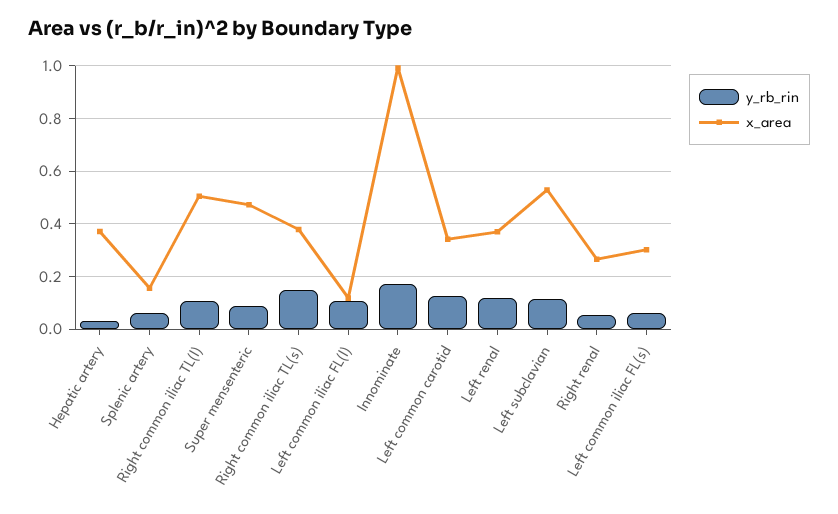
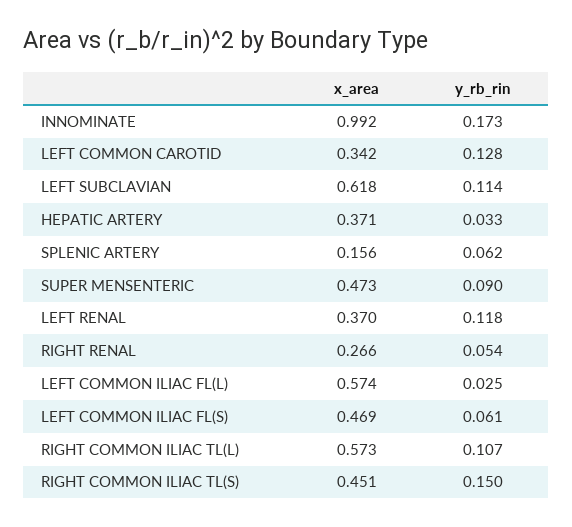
  {
    "y_rb_rin": {
      "Hepatic artery": 0.033,
      "Splenic artery": 0.062,
      "Right common iliac TL(l)": 0.107,
      "Super mensenteric": 0.09,
      "Right common iliac TL(s)": 0.15,
-     "Left common iliac FL(l)": 0.1,
+     "Left common iliac FL(l)": 0.025,
      "Innominate": 0.173,
      "Left common carotid": 0.128,
      "Left renal": 0.118,
      "Left subclavian": 0.114,
      "Right renal": 0.054,
      "Left common iliac FL(s)": 0.061
    },
    "x_area": {
      "Hepatic artery": 0.371,
      "Splenic artery": 0.156,
-     "Right common iliac TL(l)": 0.5,
+     "Right common iliac TL(l)": 0.573,
      "Super mensenteric": 0.473,
-     "Right common iliac TL(s)": 0.375,
+     "Right common iliac TL(s)": 0.451,
-     "Left common iliac FL(l)": 0.125,
+     "Left common iliac FL(l)": 0.574,
      "Innominate": 0.992,
      "Left common carotid": 0.342,
      "Left renal": 0.37,
-     "Left subclavian": 0.525,
+     "Left subclavian": 0.618,
      "Right renal": 0.266,
-     "Left common iliac FL(s)": 0.3
+     "Left common iliac FL(s)": 0.469
    }
  }

